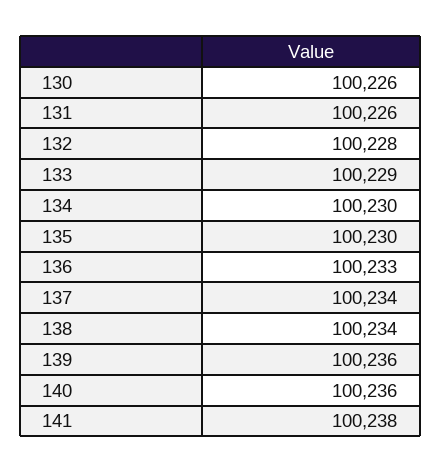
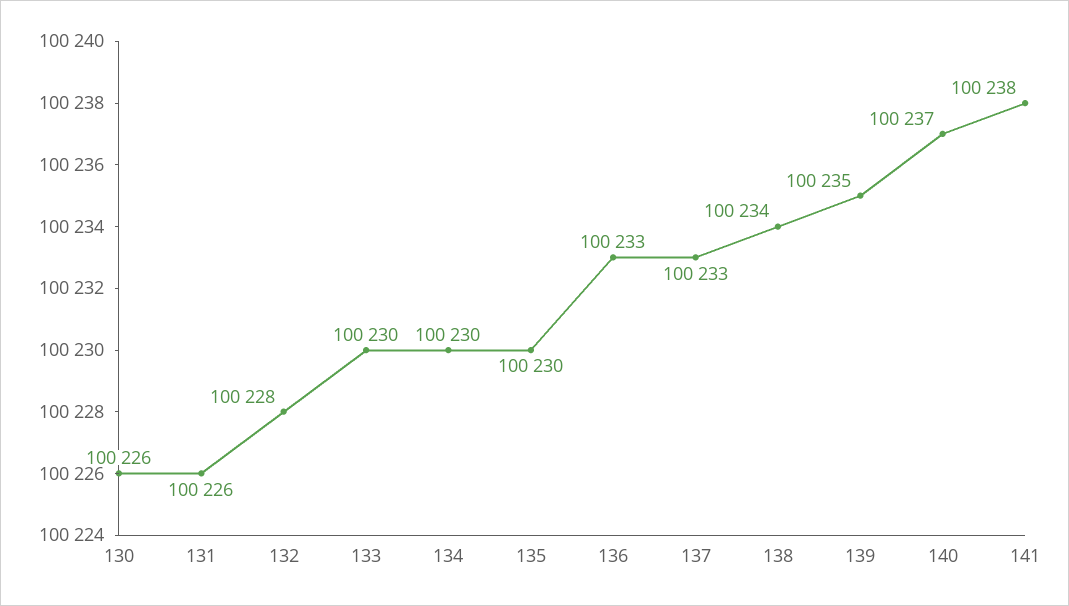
  {
    "130": 100226,
    "131": 100226,
    "132": 100228,
-   "133": 100229,
+   "133": 100230,
    "134": 100230,
    "135": 100230,
    "136": 100233,
-   "137": 100234,
+   "137": 100233,
    "138": 100234,
-   "139": 100236,
+   "139": 100235,
-   "140": 100236,
+   "140": 100237,
    "141": 100238
  }

